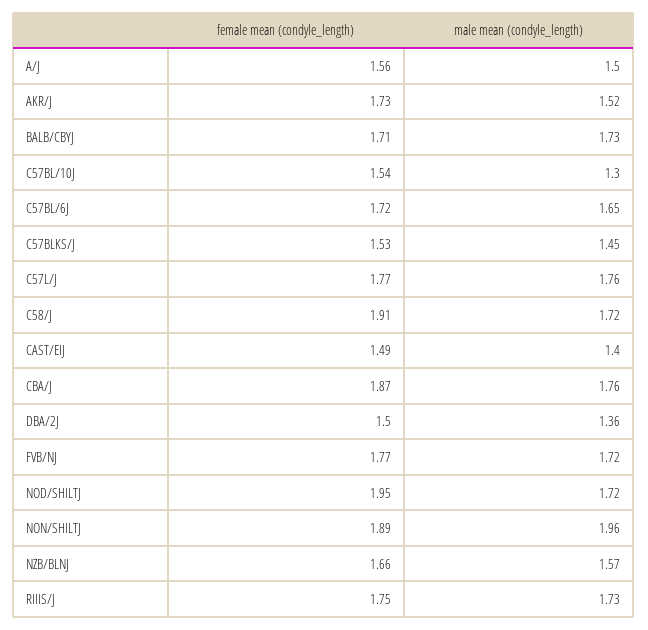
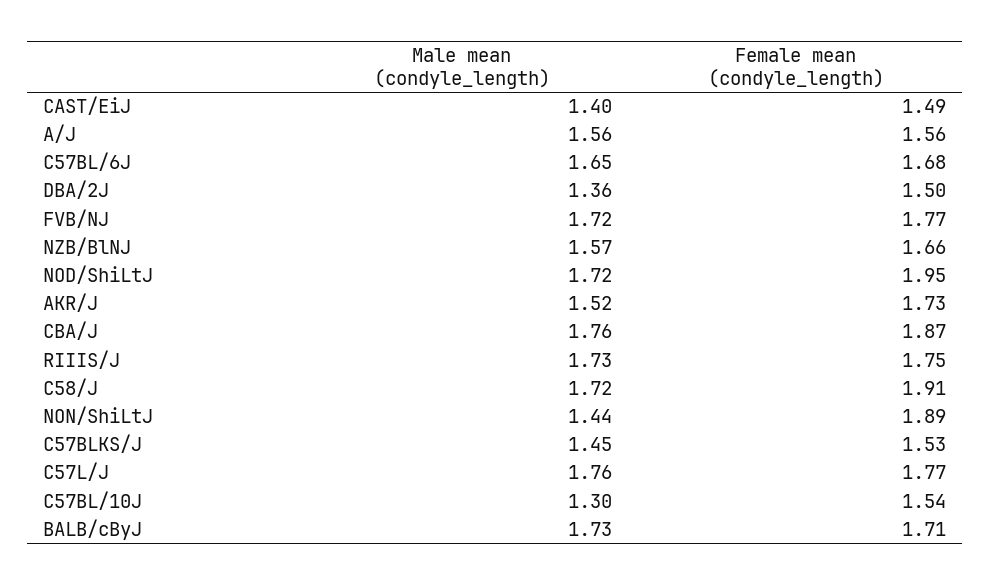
  {
    "female mean (condyle_length)": {
      "A/J": 1.56,
      "AKR/J": 1.73,
      "BALB/CBYJ": 1.71,
      "C57BL/10J": 1.54,
-     "C57BL/6J": 1.72,
+     "C57BL/6J": 1.68,
      "C57BLKS/J": 1.53,
      "C57L/J": 1.77,
      "C58/J": 1.91,
      "CAST/EIJ": 1.49,
      "CBA/J": 1.87,
      "DBA/2J": 1.5,
      "FVB/NJ": 1.77,
      "NOD/SHILTJ": 1.95,
      "NON/SHILTJ": 1.89,
      "NZB/BLNJ": 1.66,
      "RIIIS/J": 1.75
    },
    "male mean (condyle_length)": {
-     "A/J": 1.5,
+     "A/J": 1.56,
      "AKR/J": 1.52,
      "BALB/CBYJ": 1.73,
      "C57BL/10J": 1.3,
      "C57BL/6J": 1.65,
      "C57BLKS/J": 1.45,
      "C57L/J": 1.76,
      "C58/J": 1.72,
      "CAST/EIJ": 1.4,
      "CBA/J": 1.76,
      "DBA/2J": 1.36,
      "FVB/NJ": 1.72,
      "NOD/SHILTJ": 1.72,
-     "NON/SHILTJ": 1.96,
+     "NON/SHILTJ": 1.44,
      "NZB/BLNJ": 1.57,
      "RIIIS/J": 1.73
    }
  }

